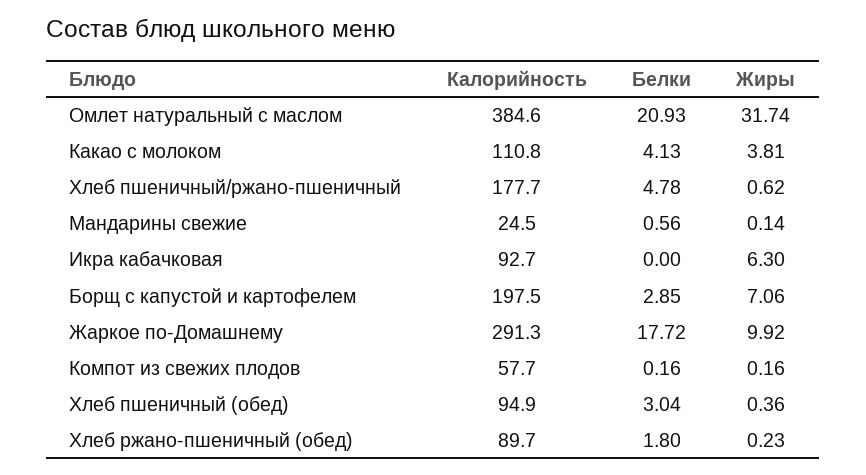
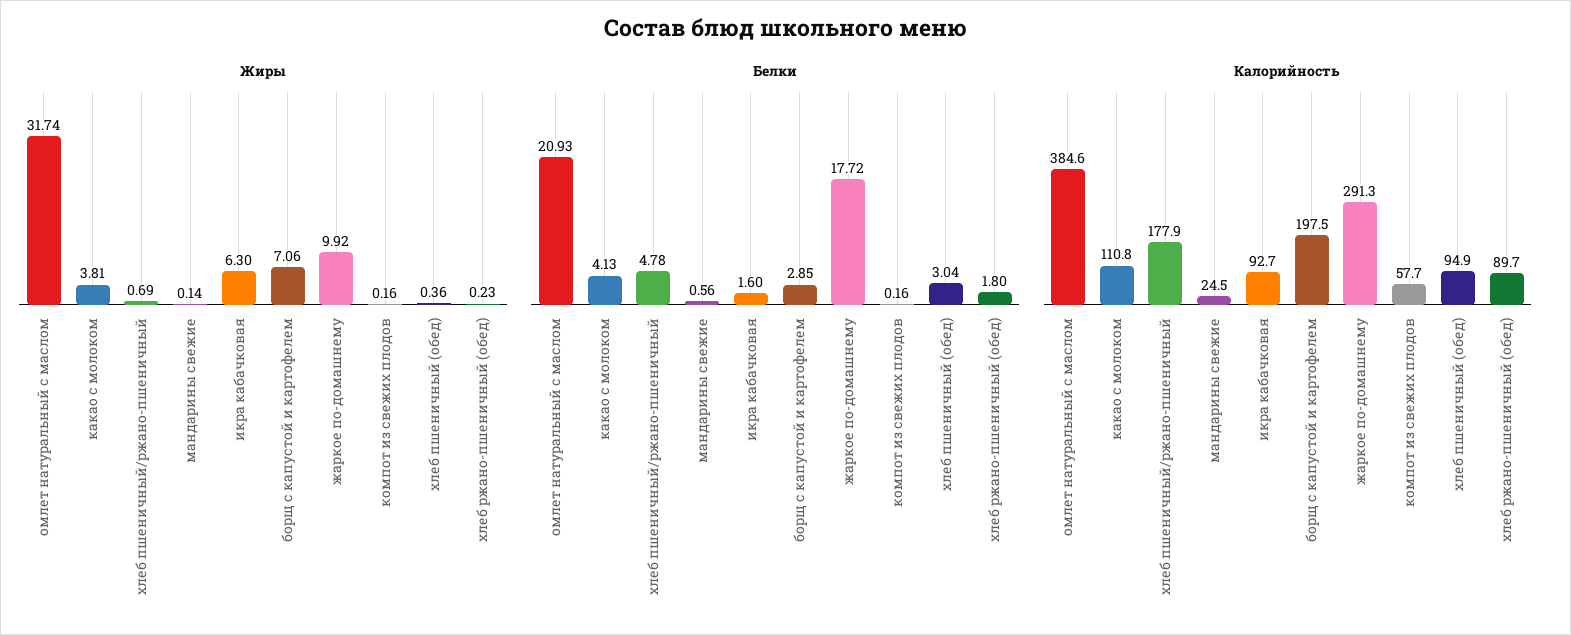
  {
    "Калорийность": {
      "Омлет натуральный с маслом": 384.6,
      "Какао с молоком": 110.8,
-     "Хлеб пшеничный/ржано-пшеничный": 177.7,
+     "Хлеб пшеничный/ржано-пшеничный": 177.9,
      "Мандарины свежие": 24.5,
      "Икра кабачковая": 92.7,
      "Борщ с капустой и картофелем": 197.5,
      "Жаркое по-Домашнему": 291.3,
      "Компот из свежих плодов": 57.7,
      "Хлеб пшеничный (обед)": 94.9,
      "Хлеб ржано-пшеничный (обед)": 89.7
    },
    "Белки": {
      "Омлет натуральный с маслом": 20.93,
      "Какао с молоком": 4.13,
      "Хлеб пшеничный/ржано-пшеничный": 4.78,
      "Мандарины свежие": 0.56,
-     "Икра кабачковая": 0,
+     "Икра кабачковая": 1.6,
      "Борщ с капустой и картофелем": 2.85,
      "Жаркое по-Домашнему": 17.72,
      "Компот из свежих плодов": 0.16,
      "Хлеб пшеничный (обед)": 3.04,
      "Хлеб ржано-пшеничный (обед)": 1.8
    },
    "Жиры": {
      "Омлет натуральный с маслом": 31.74,
      "Какао с молоком": 3.81,
-     "Хлеб пшеничный/ржано-пшеничный": 0.62,
+     "Хлеб пшеничный/ржано-пшеничный": 0.69,
      "Мандарины свежие": 0.14,
      "Икра кабачковая": 6.3,
      "Борщ с капустой и картофелем": 7.06,
      "Жаркое по-Домашнему": 9.92,
      "Компот из свежих плодов": 0.16,
      "Хлеб пшеничный (обед)": 0.36,
      "Хлеб ржано-пшеничный (обед)": 0.23
    }
  }

